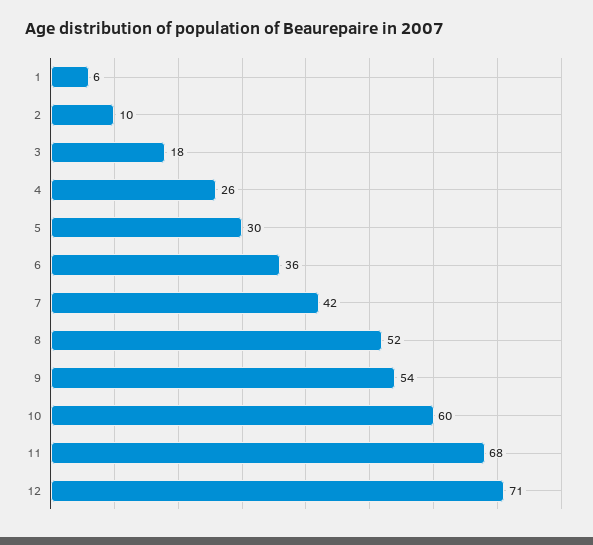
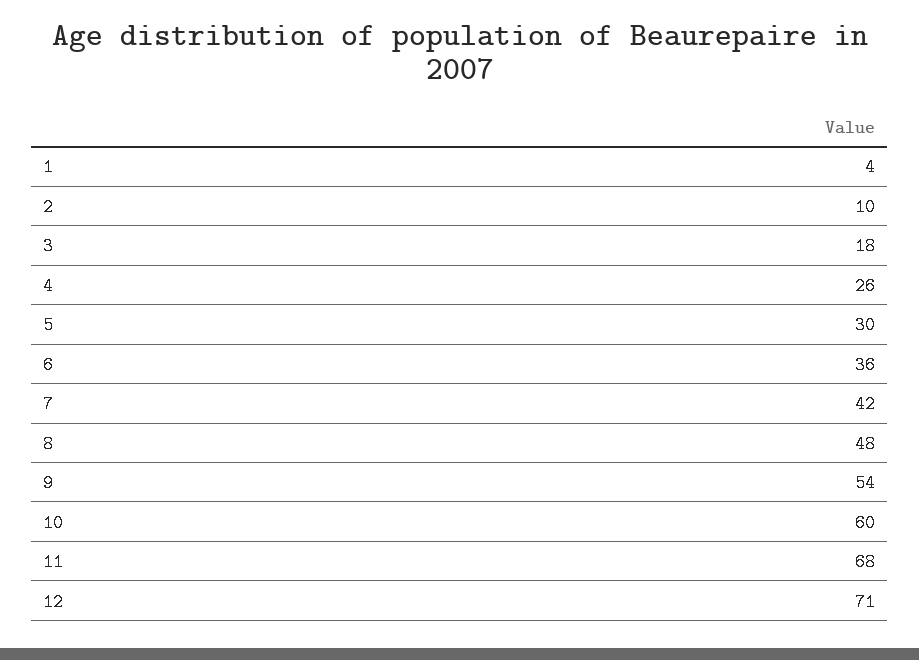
  {
-   "1": 6,
+   "1": 4,
    "2": 10,
    "3": 18,
    "4": 26,
    "5": 30,
    "6": 36,
    "7": 42,
-   "8": 52,
+   "8": 48,
    "9": 54,
    "10": 60,
    "11": 68,
    "12": 71
  }

